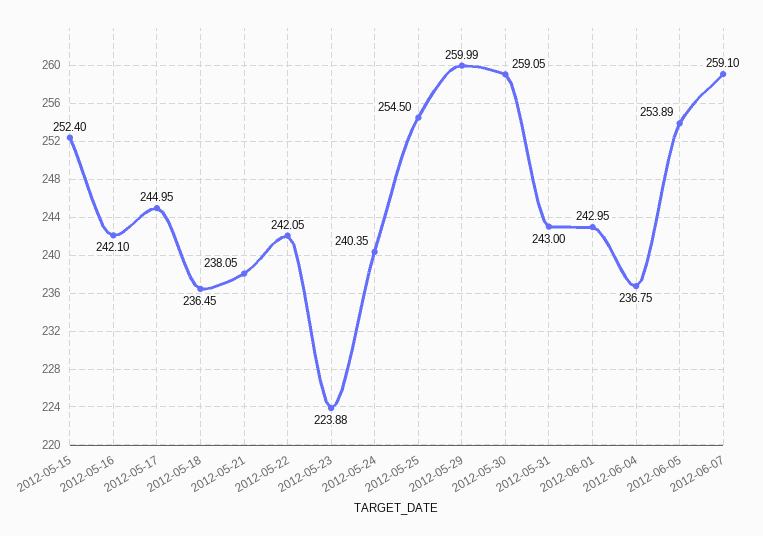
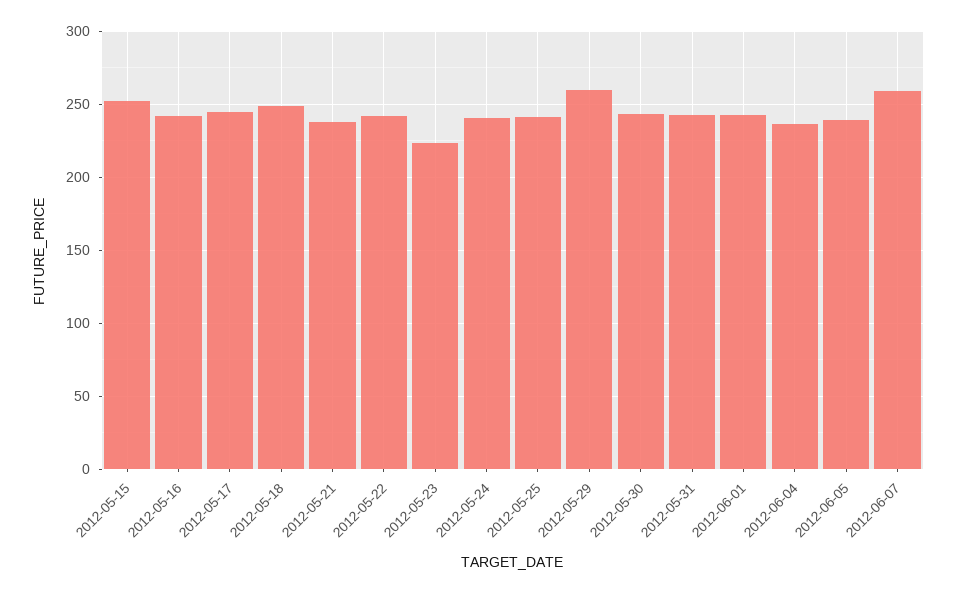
  {
    "2012-05-15": 252.4,
    "2012-05-16": 242.1,
    "2012-05-17": 244.95,
-   "2012-05-18": 236.45,
+   "2012-05-18": 250,
    "2012-05-21": 238.05,
    "2012-05-22": 242.05,
    "2012-05-23": 223.88,
    "2012-05-24": 240.35,
-   "2012-05-25": 254.5,
+   "2012-05-25": 240,
    "2012-05-29": 259.99,
-   "2012-05-30": 259.05,
+   "2012-05-30": 245,
    "2012-05-31": 243,
    "2012-06-01": 242.95,
    "2012-06-04": 236.75,
-   "2012-06-05": 253.89,
+   "2012-06-05": 240,
    "2012-06-07": 259.1
  }

